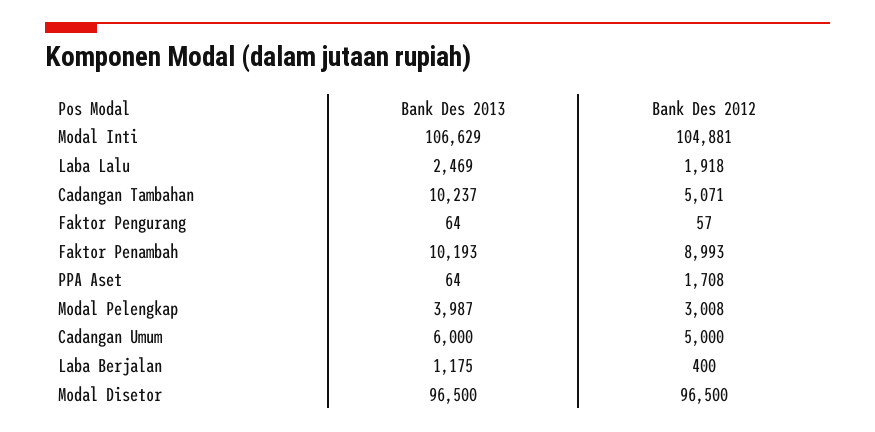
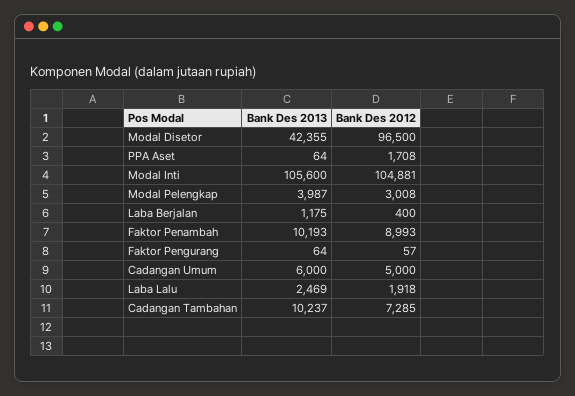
  {
    "Bank Des 2013": {
-     "Modal Inti": 106629,
+     "Modal Inti": 105600,
      "Laba Lalu": 2469,
      "Cadangan Tambahan": 10237,
      "Faktor Pengurang": 64,
      "Faktor Penambah": 10193,
      "PPA Aset": 64,
      "Modal Pelengkap": 3987,
      "Cadangan Umum": 6000,
      "Laba Berjalan": 1175,
-     "Modal Disetor": 96500
+     "Modal Disetor": 42355
    },
    "Bank Des 2012": {
      "Modal Inti": 104881,
      "Laba Lalu": 1918,
-     "Cadangan Tambahan": 5071,
+     "Cadangan Tambahan": 7285,
      "Faktor Pengurang": 57,
      "Faktor Penambah": 8993,
      "PPA Aset": 1708,
      "Modal Pelengkap": 3008,
      "Cadangan Umum": 5000,
      "Laba Berjalan": 400,
      "Modal Disetor": 96500
    }
  }

